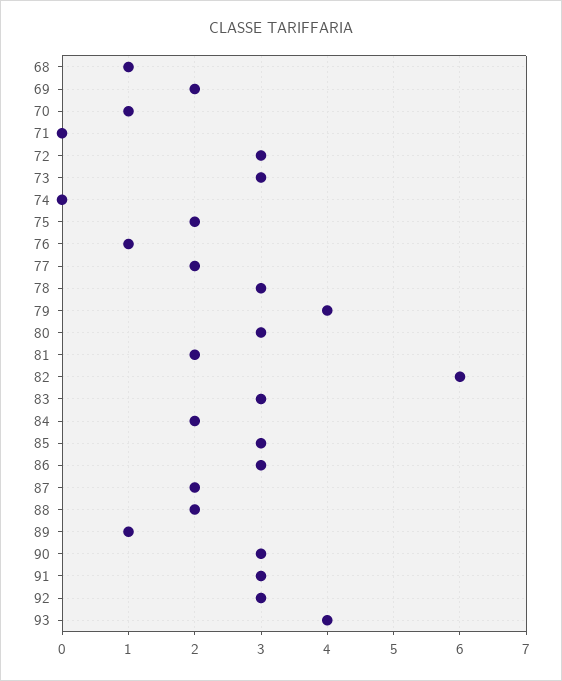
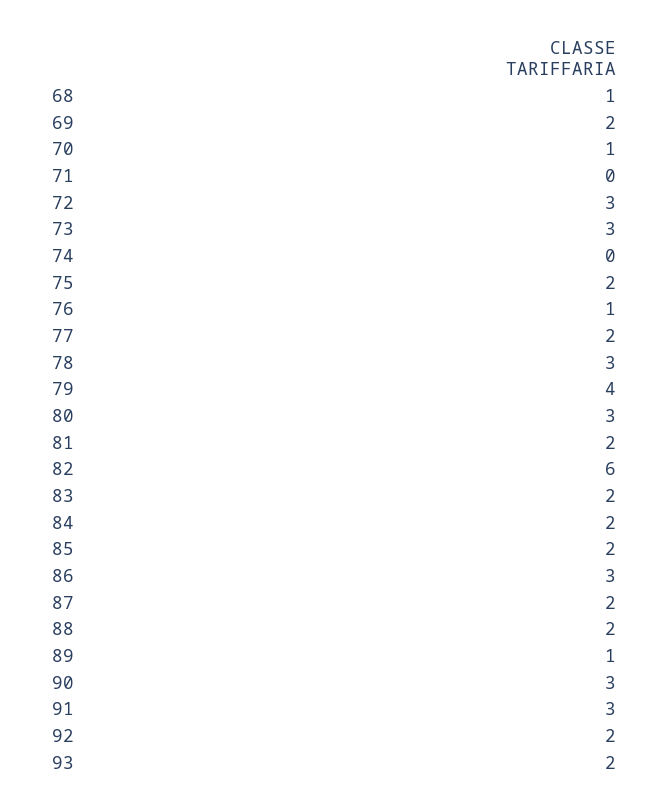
  {
    "68": 1,
    "69": 2,
    "70": 1,
    "71": 0,
    "72": 3,
    "73": 3,
    "74": 0,
    "75": 2,
    "76": 1,
    "77": 2,
    "78": 3,
    "79": 4,
    "80": 3,
    "81": 2,
    "82": 6,
-   "83": 3,
+   "83": 2,
    "84": 2,
-   "85": 3,
+   "85": 2,
    "86": 3,
    "87": 2,
    "88": 2,
    "89": 1,
    "90": 3,
    "91": 3,
-   "92": 3,
+   "92": 2,
-   "93": 4
+   "93": 2
  }

